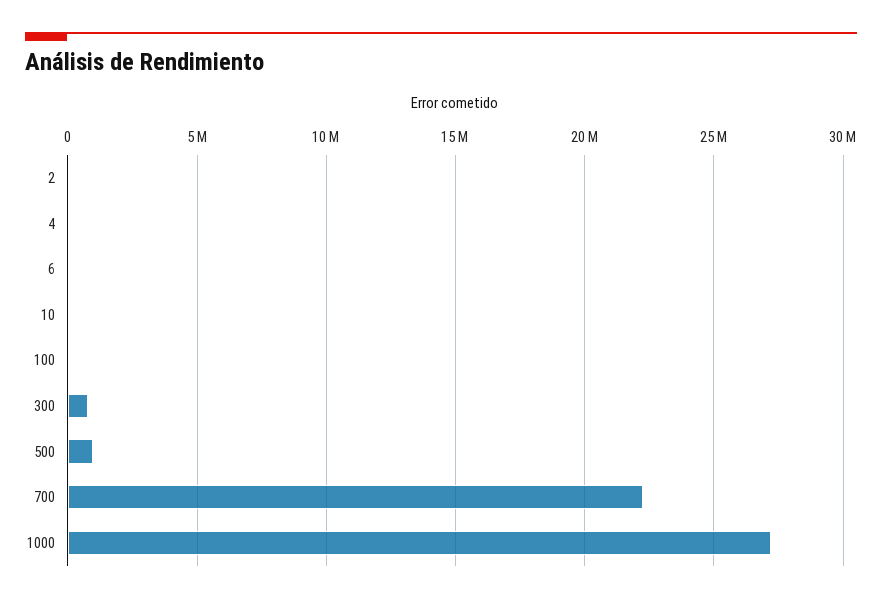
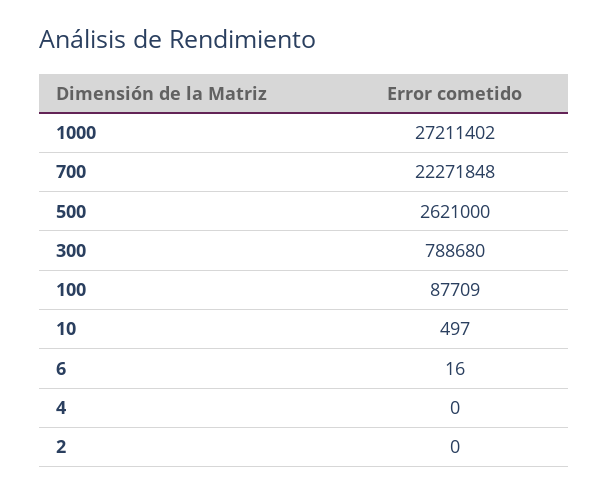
  {
    "2": 0,
    "4": 0,
    "6": 16,
    "10": 497,
    "100": 87709,
    "300": 788680,
-   "500": 1000000,
+   "500": 2621000,
    "700": 22271848,
    "1000": 27211402
  }

